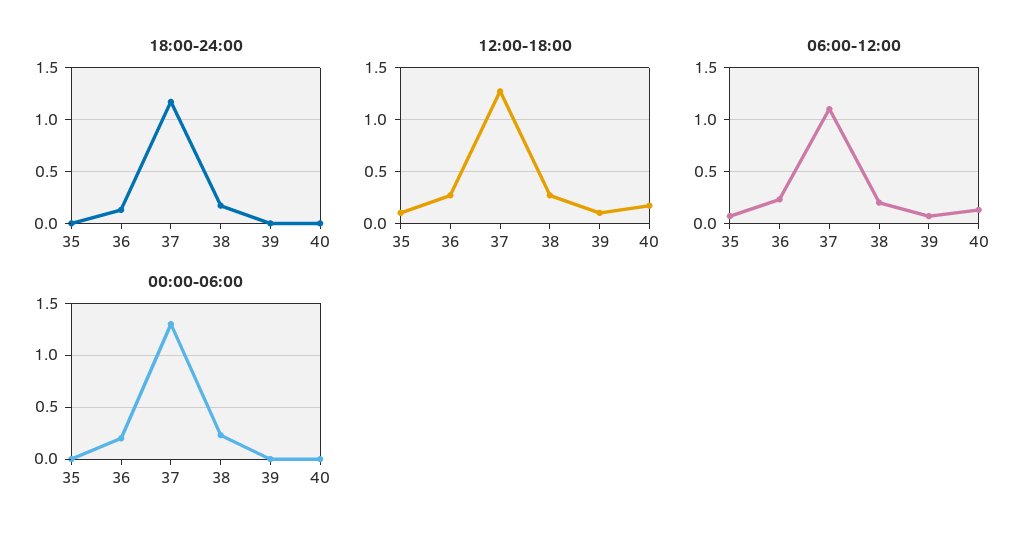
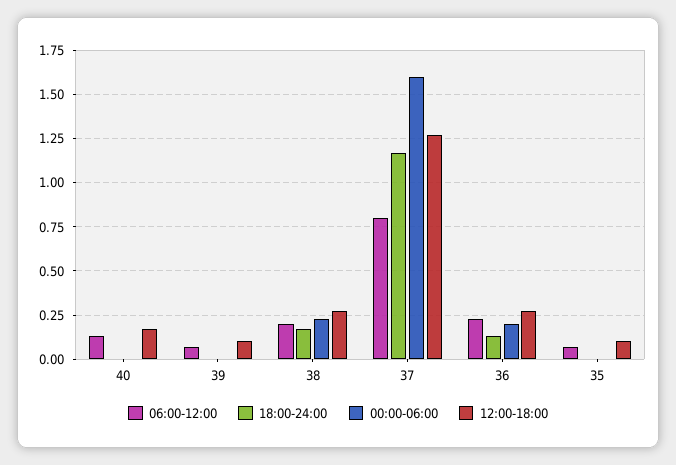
  {
    "18:00-24:00": {
      "35": 0,
      "36": 0.15,
      "37": 1.15,
      "38": 0.15,
      "39": 0,
      "40": 0
    },
    "12:00-18:00": {
      "35": 0.1,
      "36": 0.25,
      "37": 1.25,
      "38": 0.25,
      "39": 0.1,
      "40": 0.15
    },
    "06:00-12:00": {
      "35": 0.05,
      "36": 0.25,
-     "37": 1.1,
+     "37": 0.8,
      "38": 0.2,
      "39": 0.05,
      "40": 0.15
    },
    "00:00-06:00": {
      "35": 0,
      "36": 0.2,
-     "37": 1.3,
+     "37": 1.6,
      "38": 0.25,
      "39": 0,
      "40": 0
    }
  }

